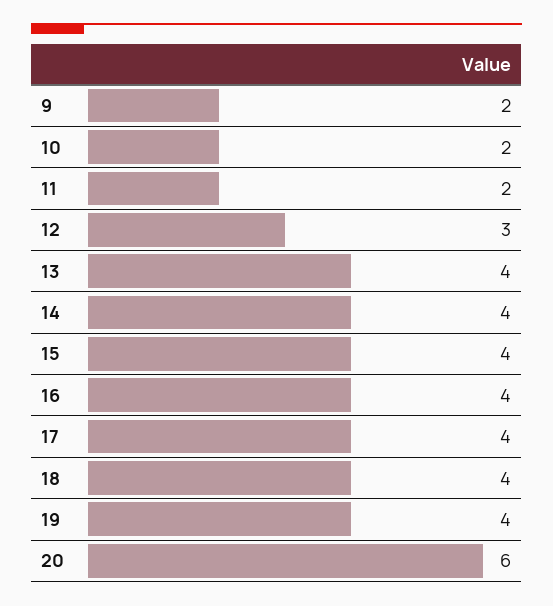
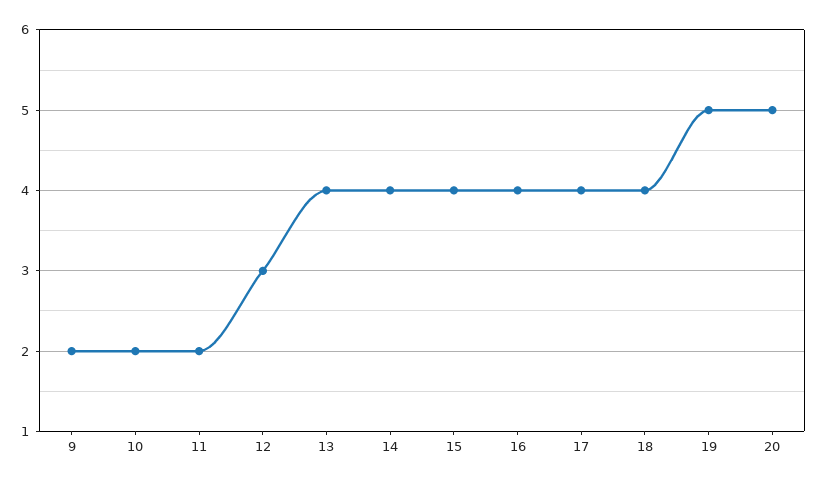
  {
    "9": 2,
    "10": 2,
    "11": 2,
    "12": 3,
    "13": 4,
    "14": 4,
    "15": 4,
    "16": 4,
    "17": 4,
    "18": 4,
-   "19": 4,
+   "19": 5,
-   "20": 6
+   "20": 5
  }

